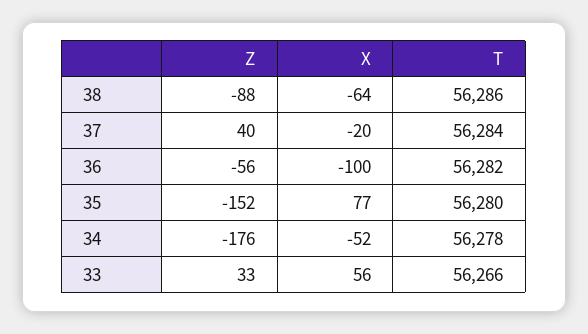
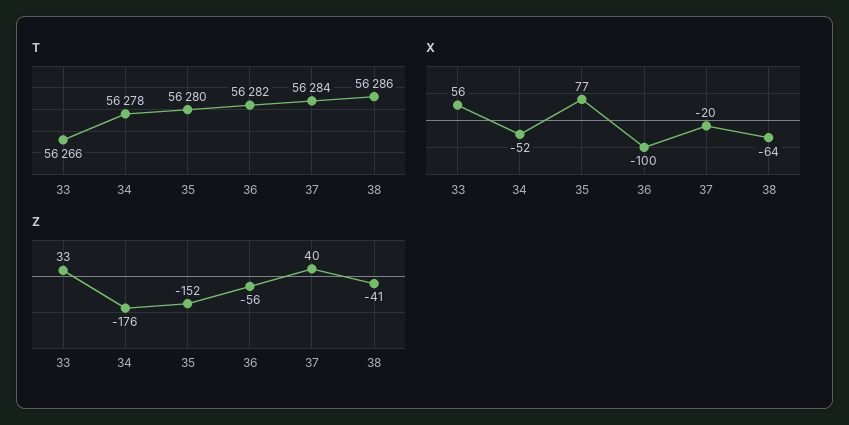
  {
    "Z": {
-     "38": -88,
+     "38": -41,
      "37": 40,
      "36": -56,
      "35": -152,
      "34": -176,
      "33": 33
    },
    "X": {
      "38": -64,
      "37": -20,
      "36": -100,
      "35": 77,
      "34": -52,
      "33": 56
    },
    "T": {
      "38": 56286,
      "37": 56284,
      "36": 56282,
      "35": 56280,
      "34": 56278,
      "33": 56266
    }
  }

